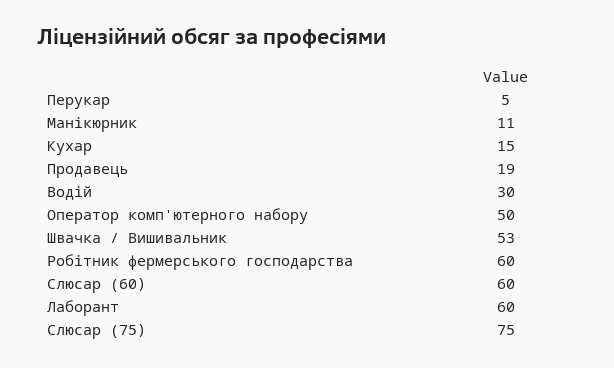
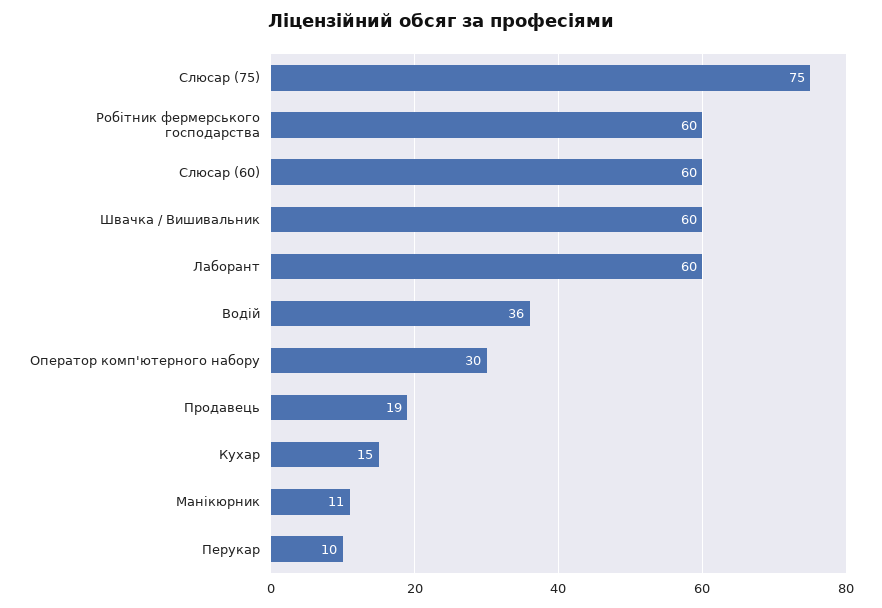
  {
-   "Перукар": 5,
+   "Перукар": 10,
    "Манікюрник": 11,
    "Кухар": 15,
    "Продавець": 19,
-   "Водій": 30,
+   "Водій": 36,
-   "Оператор комп'ютерного набору": 50,
+   "Оператор комп'ютерного набору": 30,
-   "Швачка / Вишивальник": 53,
+   "Швачка / Вишивальник": 60,
    "Робітник фермерського господарства": 60,
    "Слюсар (60)": 60,
    "Лаборант": 60,
    "Слюсар (75)": 75
  }

